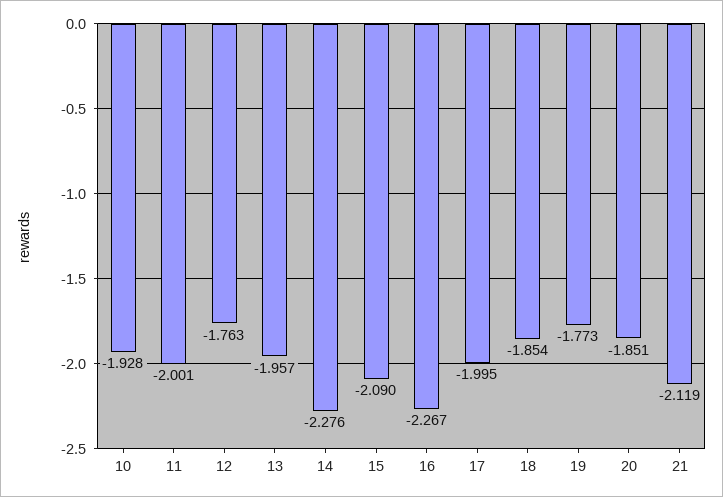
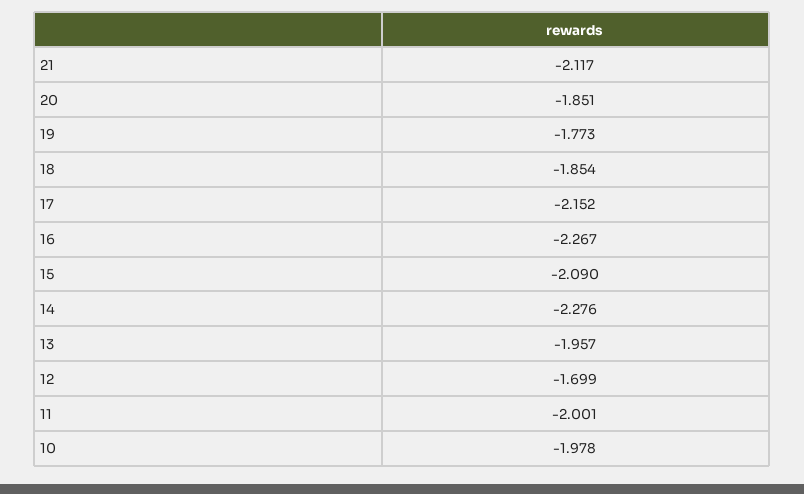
  {
-   "10": -1.928,
+   "10": -1.978,
    "11": -2.001,
-   "12": -1.763,
+   "12": -1.699,
    "13": -1.957,
    "14": -2.276,
    "15": -2.09,
    "16": -2.267,
-   "17": -1.995,
+   "17": -2.152,
    "18": -1.854,
    "19": -1.773,
    "20": -1.851,
-   "21": -2.119
+   "21": -2.117
  }

